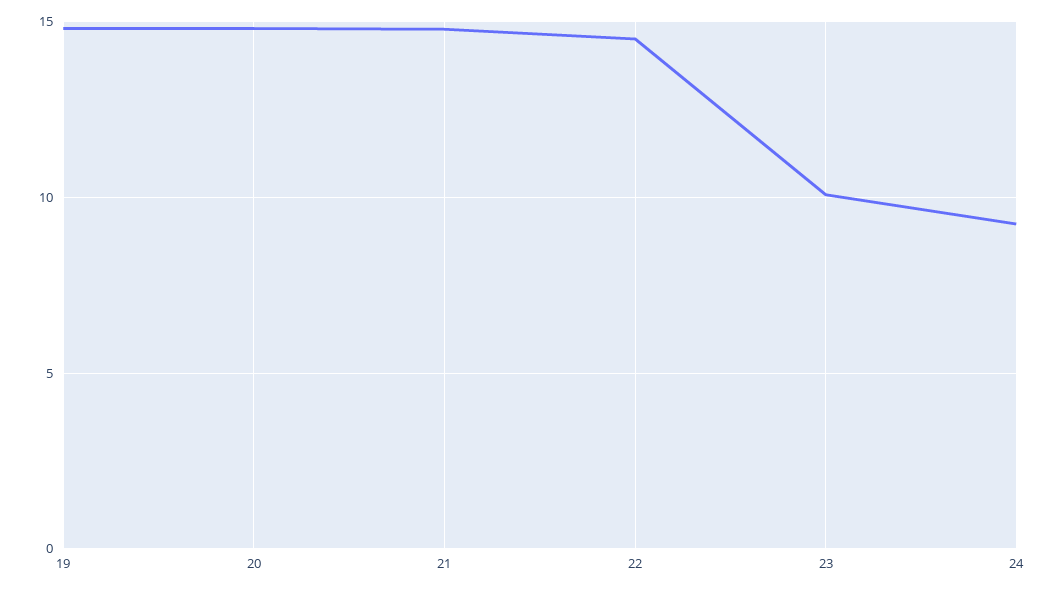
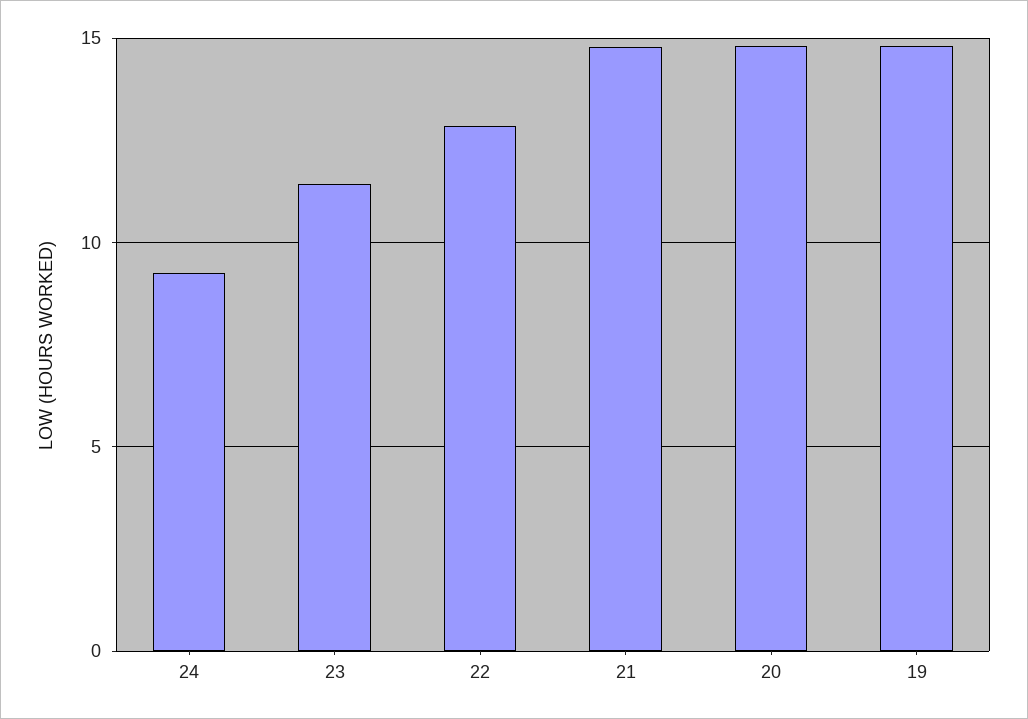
  {
    "19": 15,
    "20": 15,
    "21": 15,
-   "22": 14.5,
+   "22": 13,
-   "23": 10,
+   "23": 11.5,
    "24": 9.5
  }

